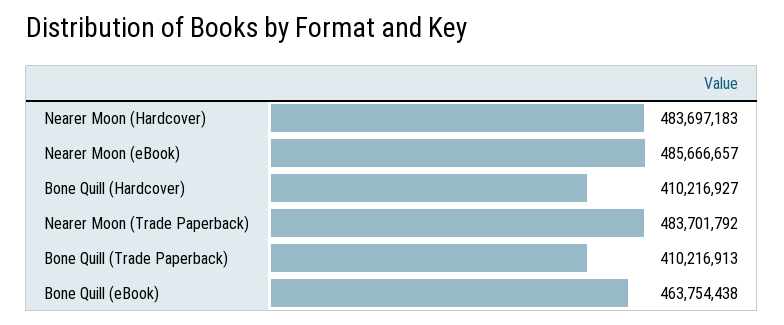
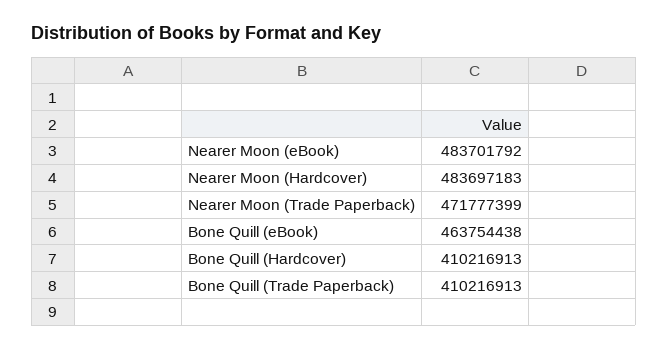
  {
    "Nearer Moon (Hardcover)": 483697183,
-   "Nearer Moon (eBook)": 485666657,
+   "Nearer Moon (eBook)": 483701792,
-   "Bone Quill (Hardcover)": 410216927,
+   "Bone Quill (Hardcover)": 410216913,
-   "Nearer Moon (Trade Paperback)": 483701792,
+   "Nearer Moon (Trade Paperback)": 471777399,
    "Bone Quill (Trade Paperback)": 410216913,
    "Bone Quill (eBook)": 463754438
  }

